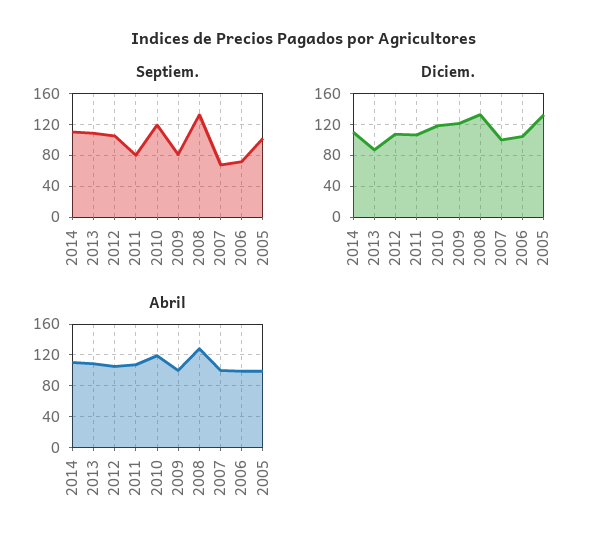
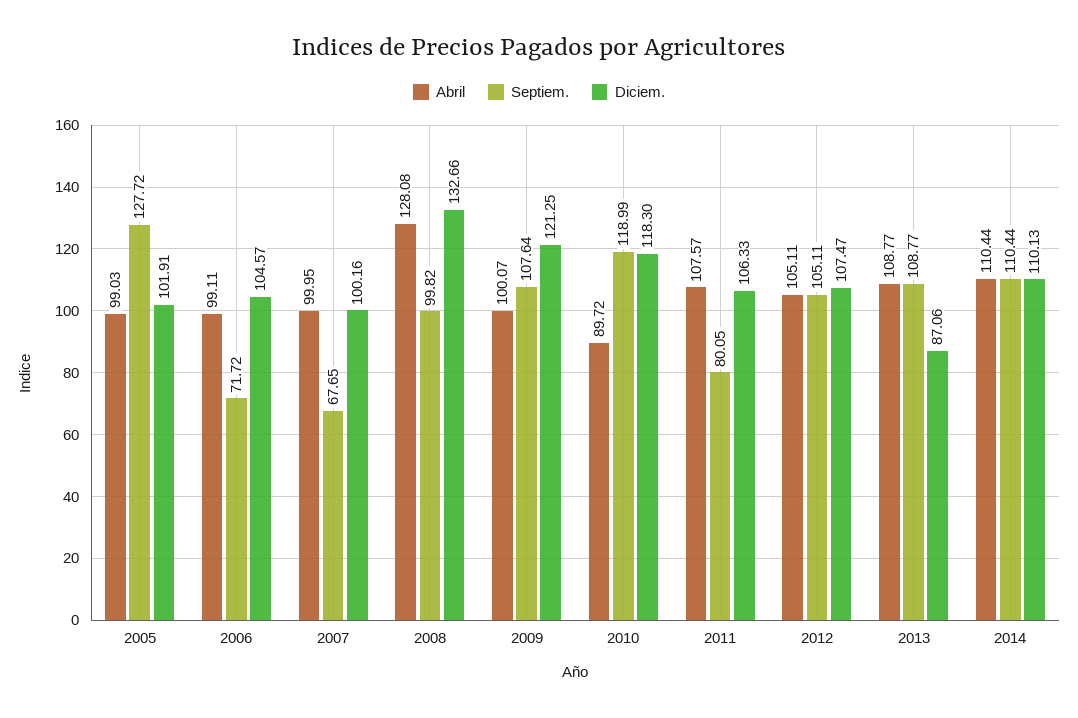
  {
    "Septiem.": {
      "2014": 110.44,
      "2013": 108.77,
      "2012": 105.11,
      "2011": 80.05,
      "2010": 118.99,
-     "2009": 80,
+     "2009": 107.64,
-     "2008": 130,
+     "2008": 99.82,
      "2007": 67.65,
      "2006": 71.72,
-     "2005": 100
+     "2005": 127.72
    },
    "Diciem.": {
      "2014": 110.13,
      "2013": 87.06,
      "2012": 107.47,
      "2011": 106.33,
      "2010": 118.3,
      "2009": 121.25,
      "2008": 132.66,
      "2007": 100.16,
      "2006": 104.57,
-     "2005": 130
+     "2005": 101.91
    },
    "Abril": {
      "2014": 110.44,
      "2013": 108.77,
      "2012": 105.11,
      "2011": 107.57,
-     "2010": 120,
+     "2010": 89.72,
      "2009": 100.07,
      "2008": 128.08,
      "2007": 99.95,
      "2006": 99.11,
      "2005": 99.03
    }
  }

